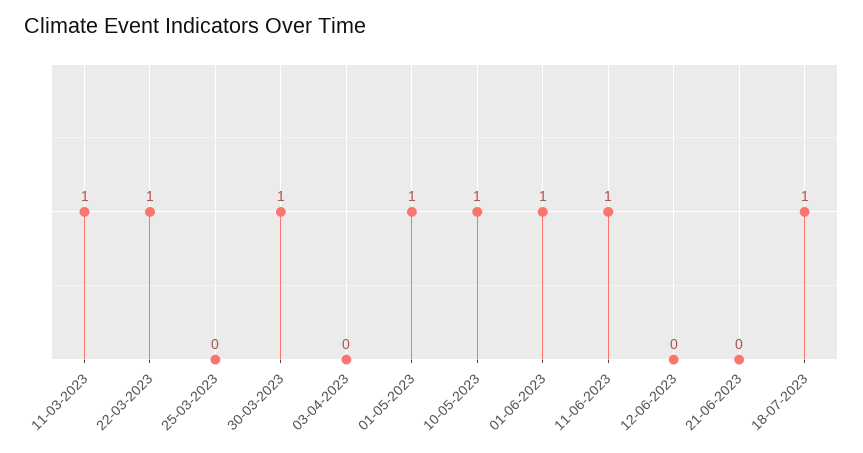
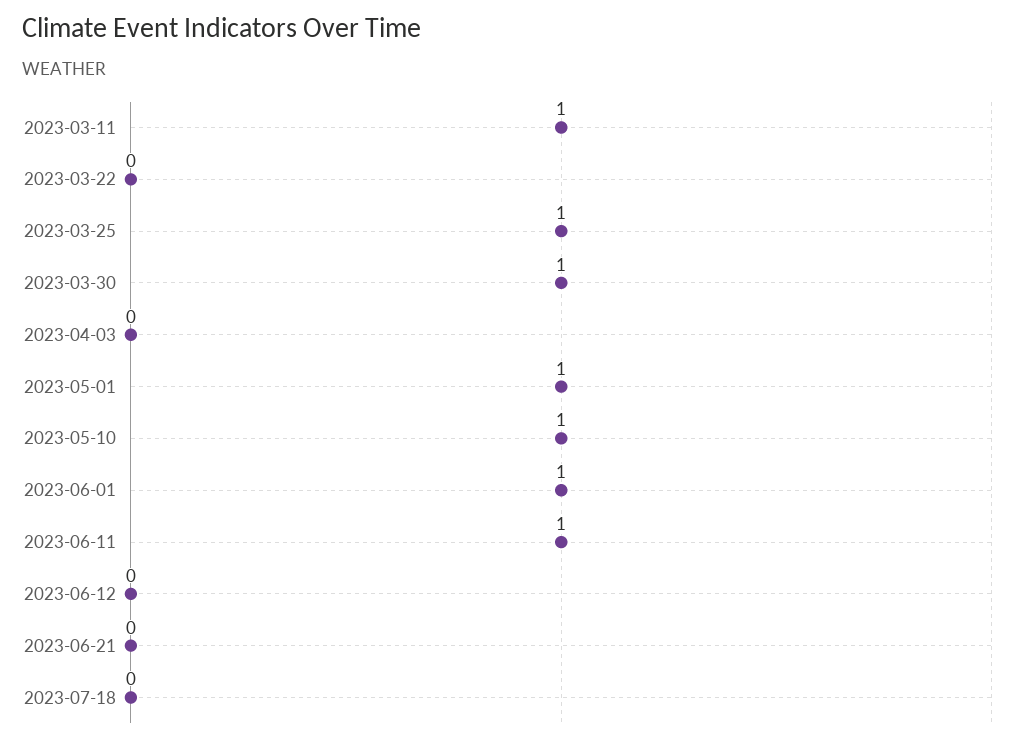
  {
    "11-03-2023": 1,
-   "22-03-2023": 1,
+   "22-03-2023": 0,
-   "25-03-2023": 0,
+   "25-03-2023": 1,
    "30-03-2023": 1,
    "03-04-2023": 0,
    "01-05-2023": 1,
    "10-05-2023": 1,
    "01-06-2023": 1,
    "11-06-2023": 1,
    "12-06-2023": 0,
    "21-06-2023": 0,
-   "18-07-2023": 1
+   "18-07-2023": 0
  }

